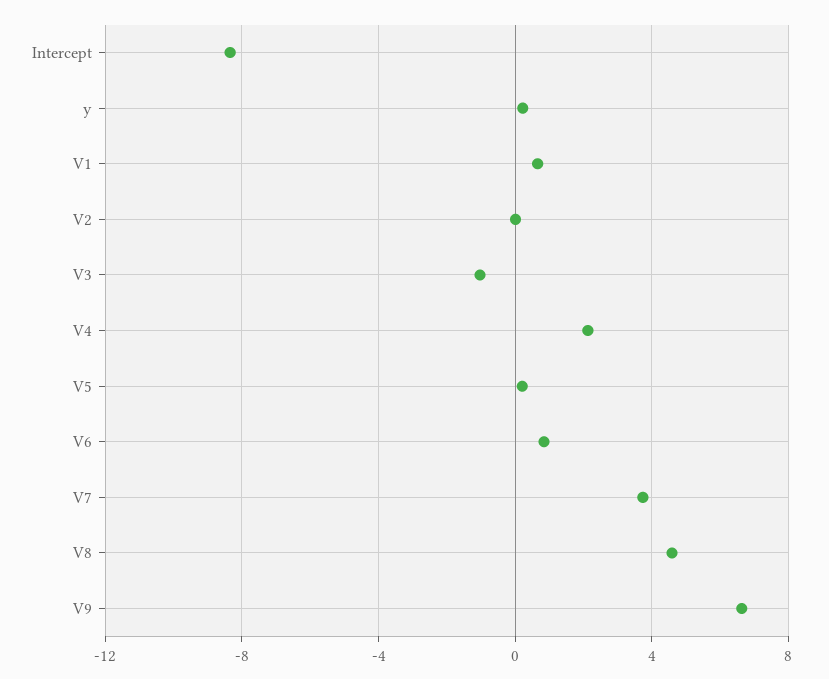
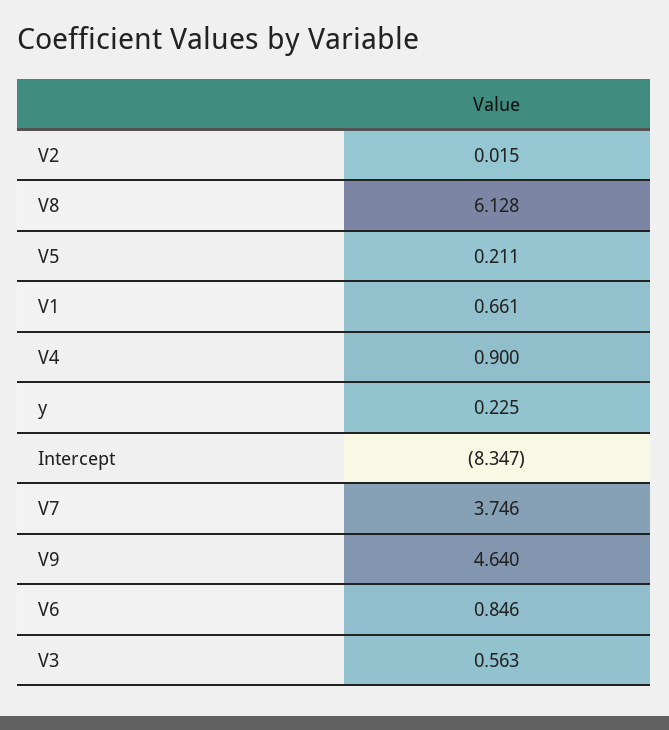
  {
    "Intercept": -8.347,
    "y": 0.225,
    "V1": 0.661,
    "V2": 0.015,
-   "V3": -1,
+   "V3": 0.563,
-   "V4": 2,
+   "V4": 0.9,
    "V5": 0.211,
    "V6": 0.846,
    "V7": 3.746,
-   "V8": 4.5,
+   "V8": 6.128,
-   "V9": 6.5
+   "V9": 4.64
  }

